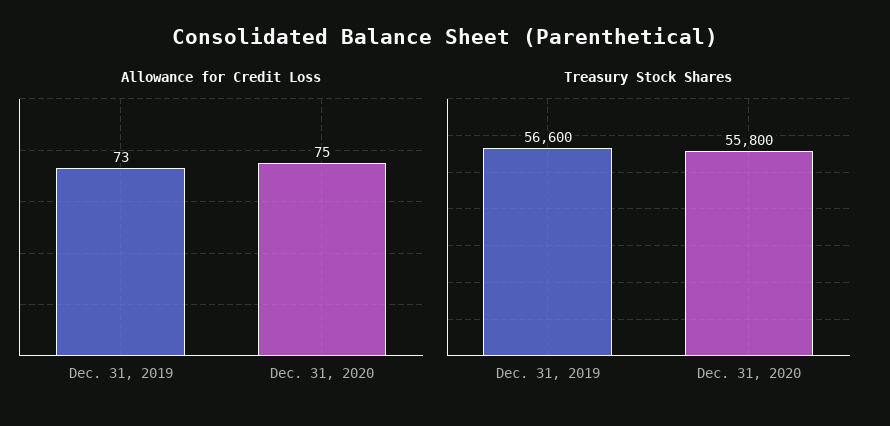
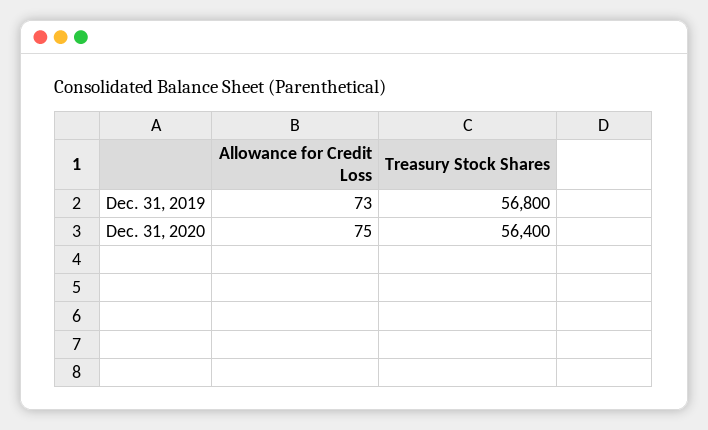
  {
    "Allowance for Credit Loss": {
      "Dec. 31, 2019": 73,
      "Dec. 31, 2020": 75
    },
    "Treasury Stock Shares": {
-     "Dec. 31, 2019": 56600,
+     "Dec. 31, 2019": 56800,
-     "Dec. 31, 2020": 55800
+     "Dec. 31, 2020": 56400
    }
  }

